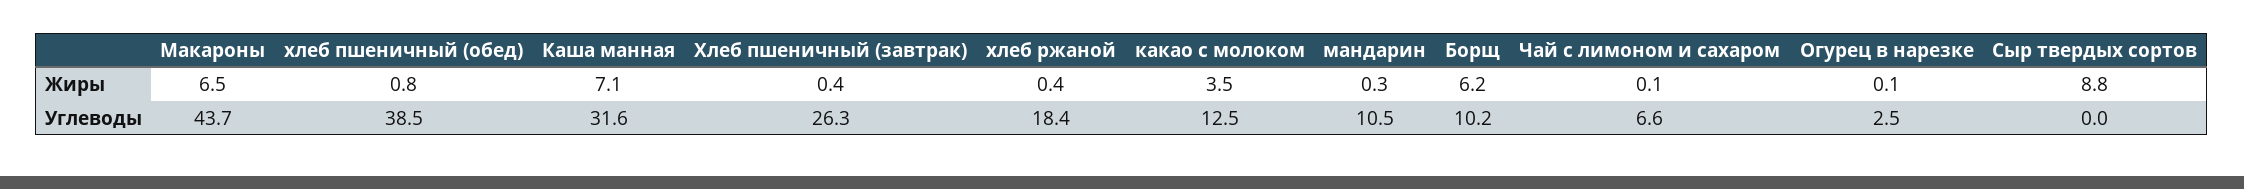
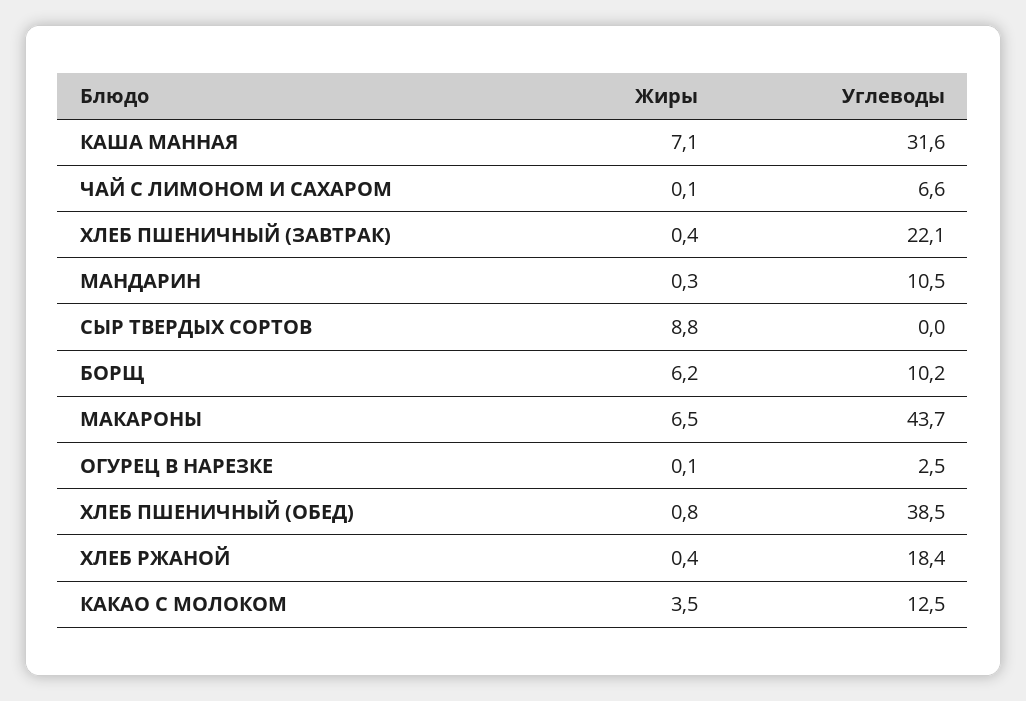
  {
    "Макароны": {
      "Жиры": 6.5,
      "Углеводы": 43.7
    },
    "хлеб пшеничный (обед)": {
      "Жиры": 0.8,
      "Углеводы": 38.5
    },
    "Каша манная": {
      "Жиры": 7.1,
      "Углеводы": 31.6
    },
    "Хлеб пшеничный (завтрак)": {
      "Жиры": 0.4,
-     "Углеводы": 26.3
+     "Углеводы": 22.1
    },
    "хлеб ржаной": {
      "Жиры": 0.4,
      "Углеводы": 18.4
    },
    "какао с молоком": {
      "Жиры": 3.5,
      "Углеводы": 12.5
    },
    "мандарин": {
      "Жиры": 0.3,
      "Углеводы": 10.5
    },
    "Борщ": {
      "Жиры": 6.2,
      "Углеводы": 10.2
    },
    "Чай с лимоном и сахаром": {
      "Жиры": 0.1,
      "Углеводы": 6.6
    },
    "Огурец в нарезке": {
      "Жиры": 0.1,
      "Углеводы": 2.5
    },
    "Сыр твердых сортов": {
      "Жиры": 8.8,
      "Углеводы": 0
    }
  }

